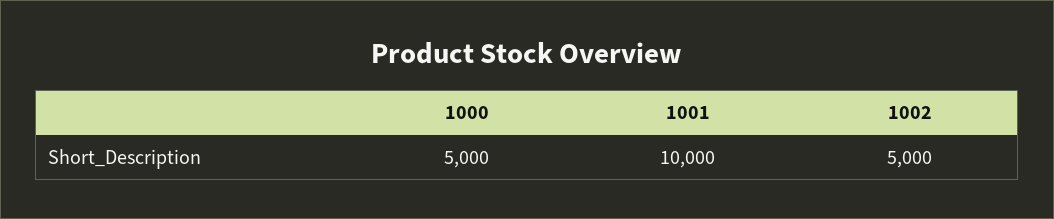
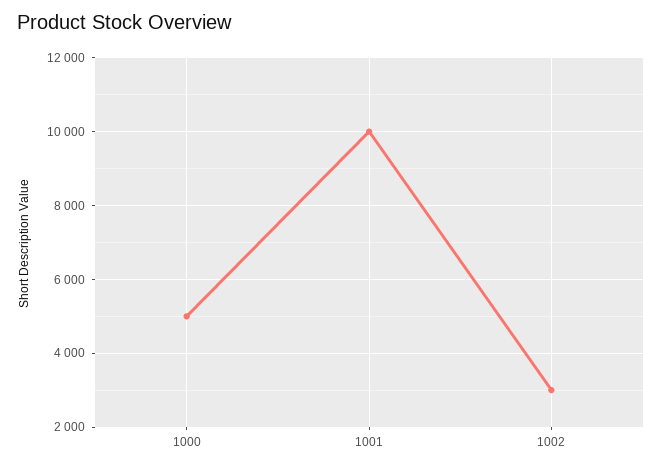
  {
    "1000": 5000,
    "1001": 10000,
-   "1002": 5000
+   "1002": 3000
  }

